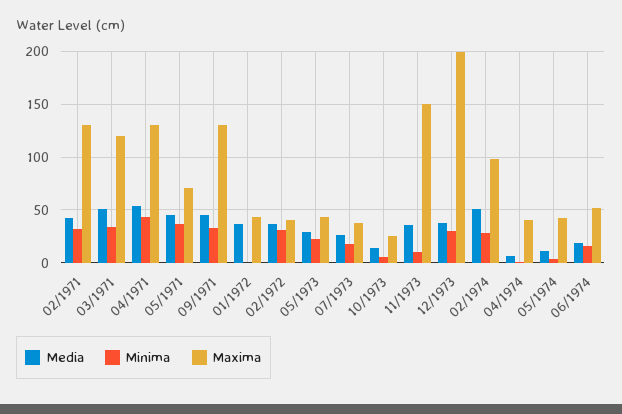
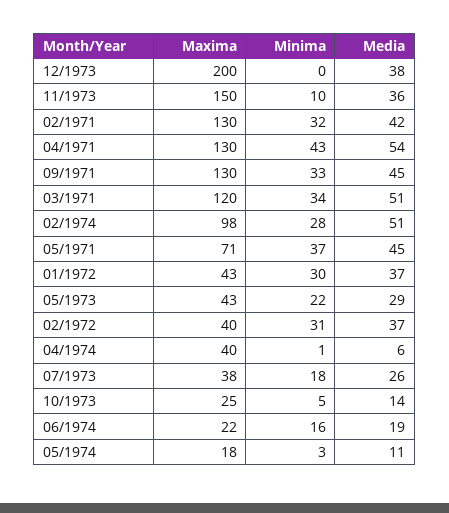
  {
    "Media": {
      "02/1971": 42,
      "03/1971": 51,
      "04/1971": 54,
      "05/1971": 45,
      "09/1971": 45,
      "01/1972": 37,
      "02/1972": 37,
      "05/1973": 29,
      "07/1973": 26,
      "10/1973": 14,
      "11/1973": 36,
      "12/1973": 38,
      "02/1974": 51,
      "04/1974": 6,
      "05/1974": 11,
      "06/1974": 19
    },
    "Minima": {
      "02/1971": 32,
      "03/1971": 34,
      "04/1971": 43,
      "05/1971": 37,
      "09/1971": 33,
-     "01/1972": 0,
+     "01/1972": 30,
      "02/1972": 31,
      "05/1973": 22,
      "07/1973": 18,
      "10/1973": 5,
      "11/1973": 10,
-     "12/1973": 30,
+     "12/1973": 0,
      "02/1974": 28,
      "04/1974": 1,
      "05/1974": 3,
      "06/1974": 16
    },
    "Maxima": {
      "02/1971": 130,
      "03/1971": 120,
      "04/1971": 130,
      "05/1971": 71,
      "09/1971": 130,
      "01/1972": 43,
      "02/1972": 40,
      "05/1973": 43,
      "07/1973": 38,
      "10/1973": 25,
      "11/1973": 150,
      "12/1973": 200,
      "02/1974": 98,
      "04/1974": 40,
-     "05/1974": 40,
+     "05/1974": 18,
-     "06/1974": 50
+     "06/1974": 22
    }
  }

